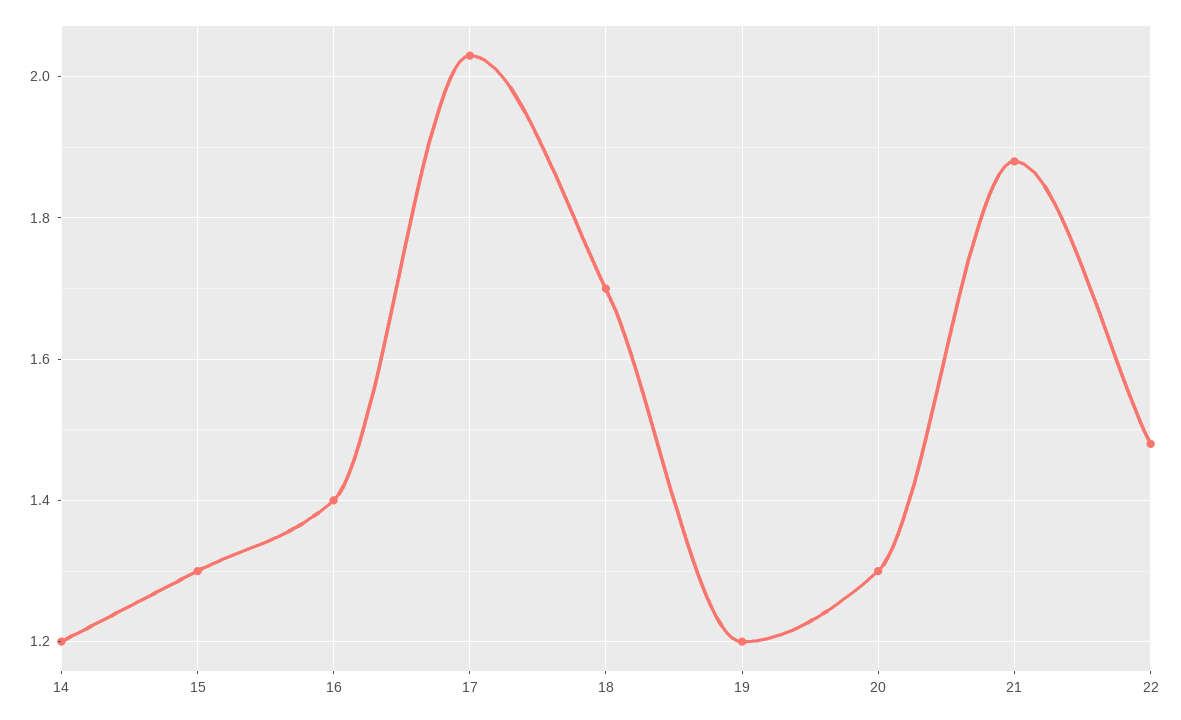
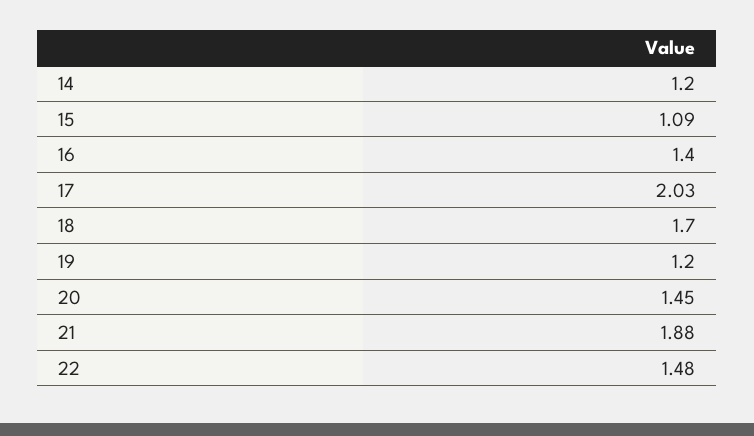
  {
    "14": 1.2,
-   "15": 1.3,
+   "15": 1.09,
    "16": 1.4,
    "17": 2.03,
    "18": 1.7,
    "19": 1.2,
-   "20": 1.3,
+   "20": 1.45,
    "21": 1.88,
    "22": 1.48
  }

